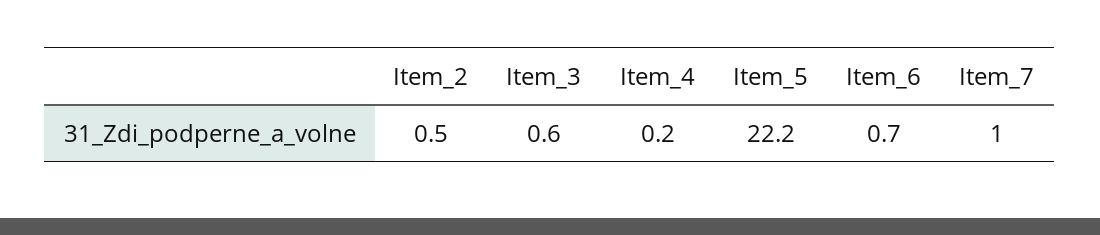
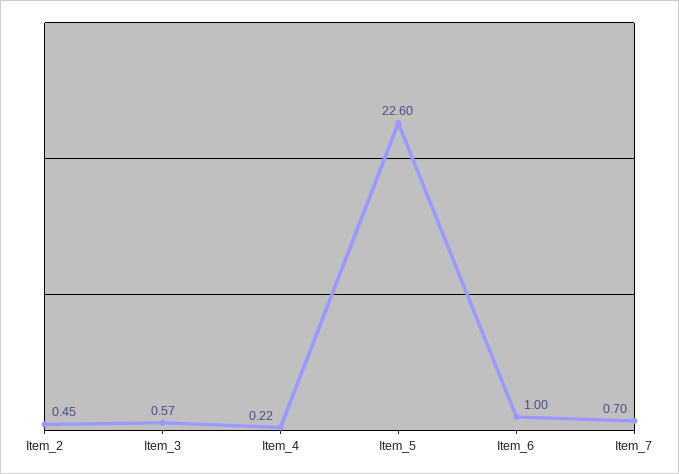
  {
    "Item_2": 0.45,
    "Item_3": 0.57,
    "Item_4": 0.22,
-   "Item_5": 22.2,
+   "Item_5": 22.6,
-   "Item_6": 0.7,
+   "Item_6": 1,
-   "Item_7": 1
+   "Item_7": 0.7
  }

